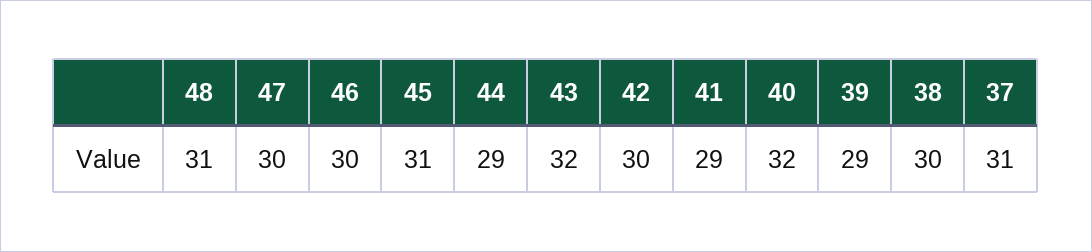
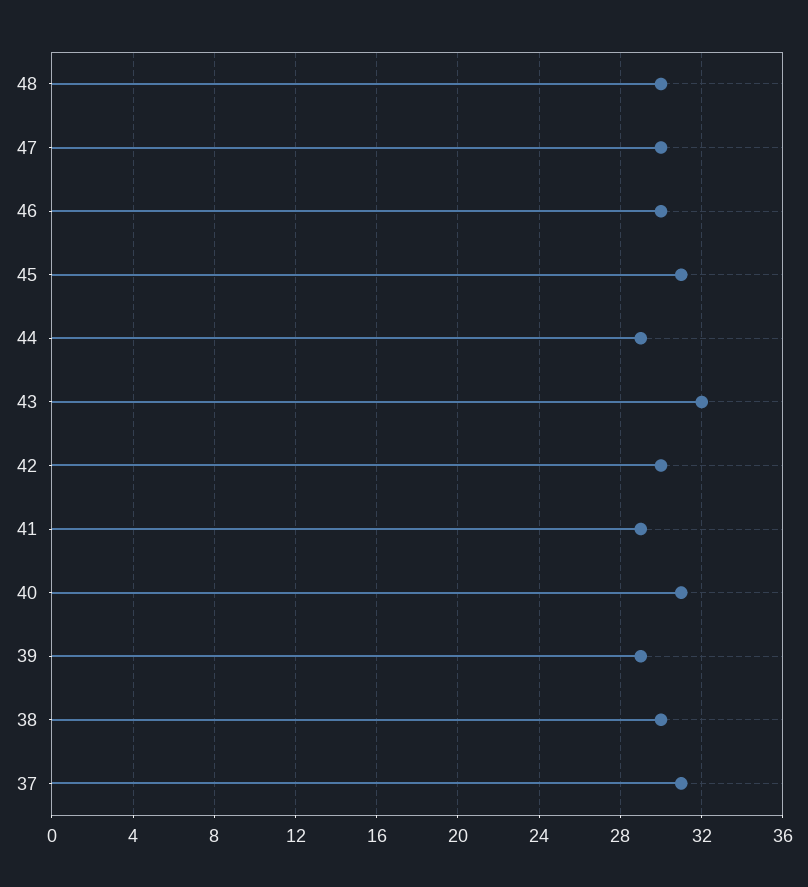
  {
-   "48": 31,
+   "48": 30,
    "47": 30,
    "46": 30,
    "45": 31,
    "44": 29,
    "43": 32,
    "42": 30,
    "41": 29,
-   "40": 32,
+   "40": 31,
    "39": 29,
    "38": 30,
    "37": 31
  }

